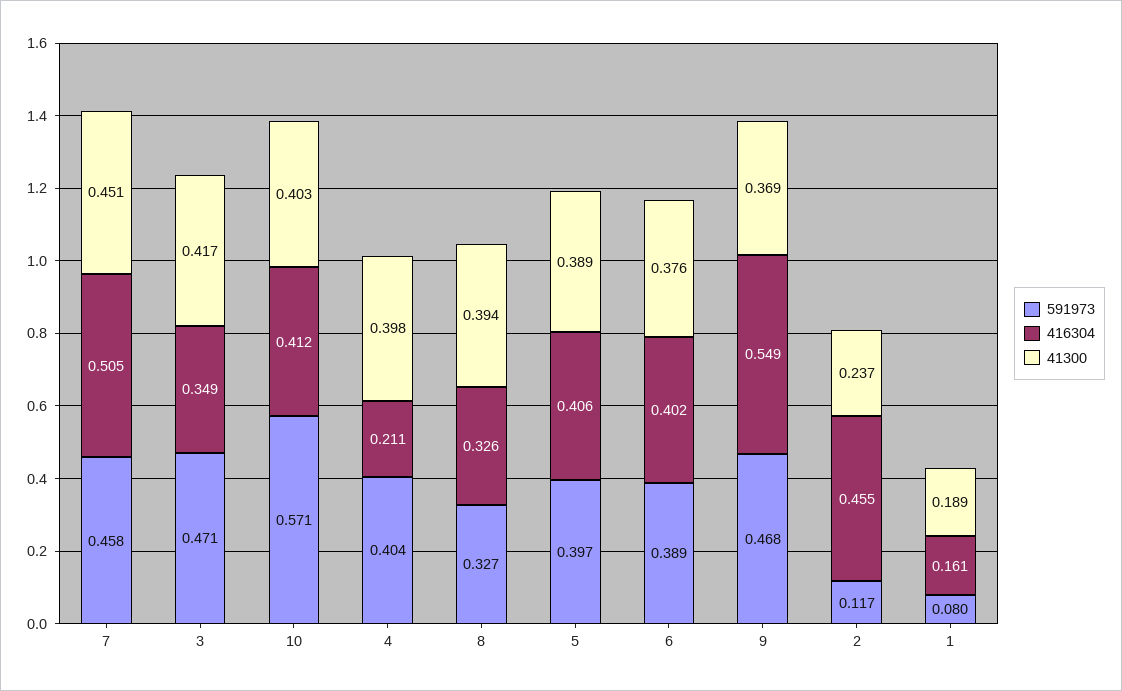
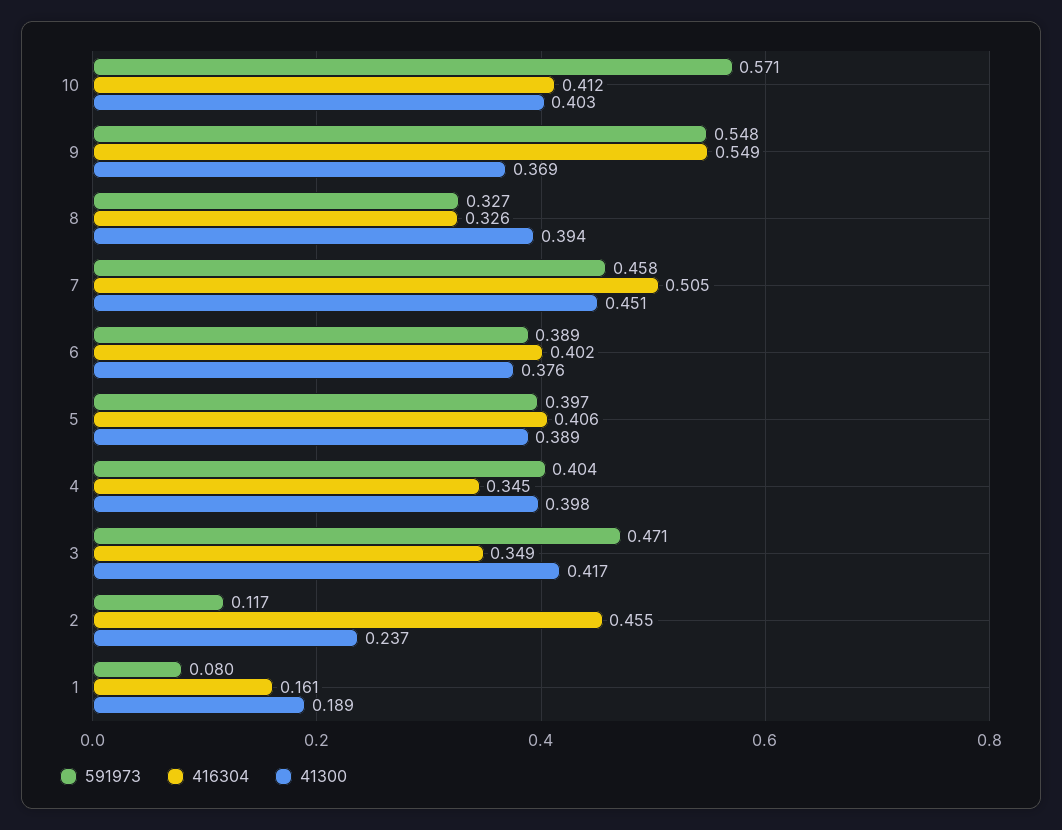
  {
    "591973": {
      "7": 0.458,
      "3": 0.471,
      "10": 0.571,
      "4": 0.404,
      "8": 0.327,
      "5": 0.397,
      "6": 0.389,
-     "9": 0.468,
+     "9": 0.548,
      "2": 0.117,
      "1": 0.08
    },
    "416304": {
      "7": 0.505,
      "3": 0.349,
      "10": 0.412,
-     "4": 0.211,
+     "4": 0.345,
      "8": 0.326,
      "5": 0.406,
      "6": 0.402,
      "9": 0.549,
      "2": 0.455,
      "1": 0.161
    },
    "41300": {
      "7": 0.451,
      "3": 0.417,
      "10": 0.403,
      "4": 0.398,
      "8": 0.394,
      "5": 0.389,
      "6": 0.376,
      "9": 0.369,
      "2": 0.237,
      "1": 0.189
    }
  }

